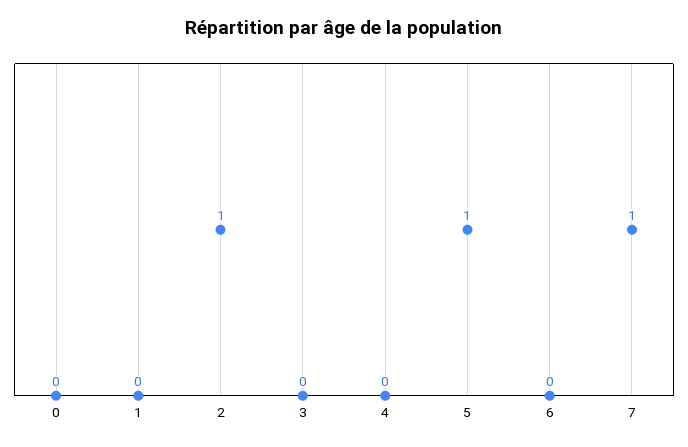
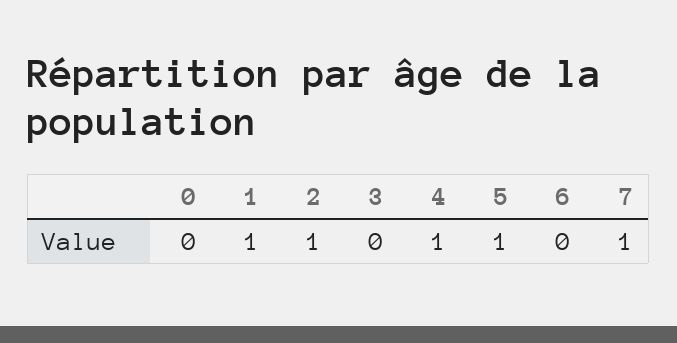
  {
    "0": 0,
-   "1": 0,
+   "1": 1,
    "2": 1,
    "3": 0,
-   "4": 0,
+   "4": 1,
    "5": 1,
    "6": 0,
    "7": 1
  }

